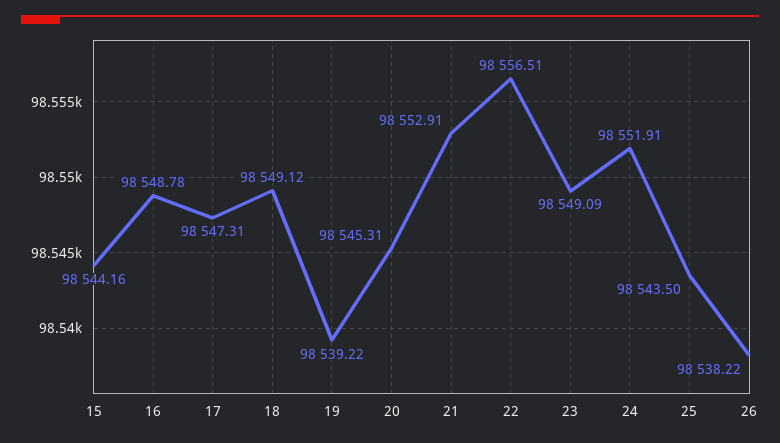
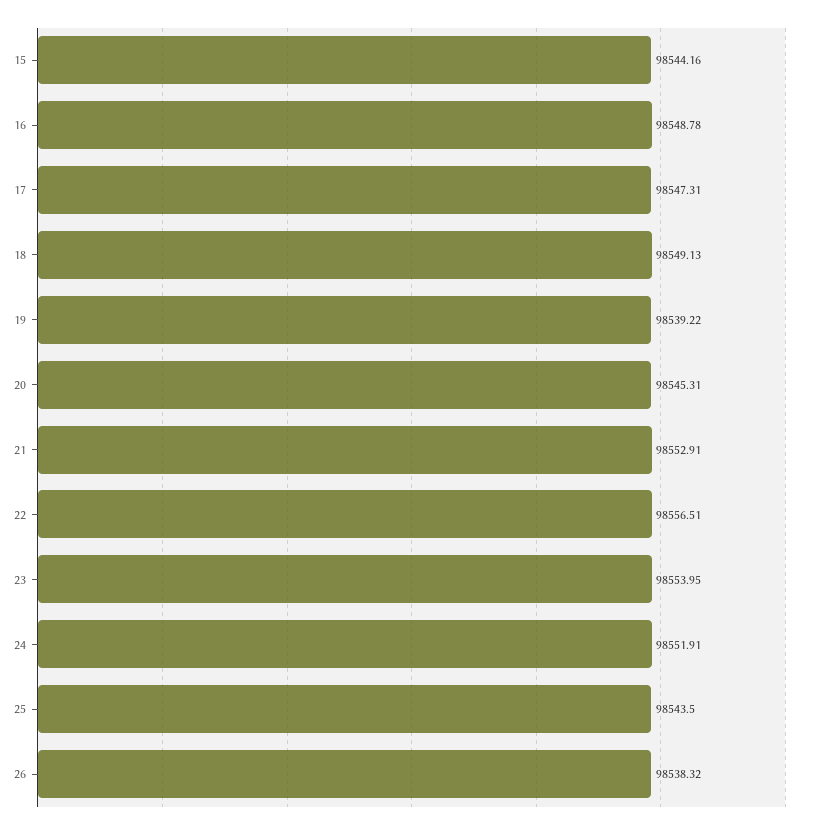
  {
    "15": 98544.16,
    "16": 98548.78,
    "17": 98547.31,
-   "18": 98549.12,
+   "18": 98549.13,
    "19": 98539.22,
    "20": 98545.31,
    "21": 98552.91,
    "22": 98556.51,
-   "23": 98549.09,
+   "23": 98553.95,
    "24": 98551.91,
    "25": 98543.5,
-   "26": 98538.22
+   "26": 98538.32
  }

